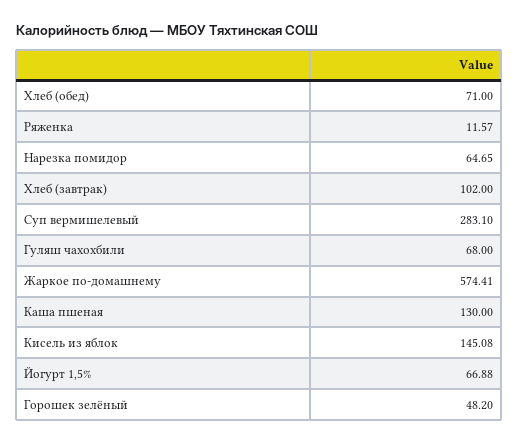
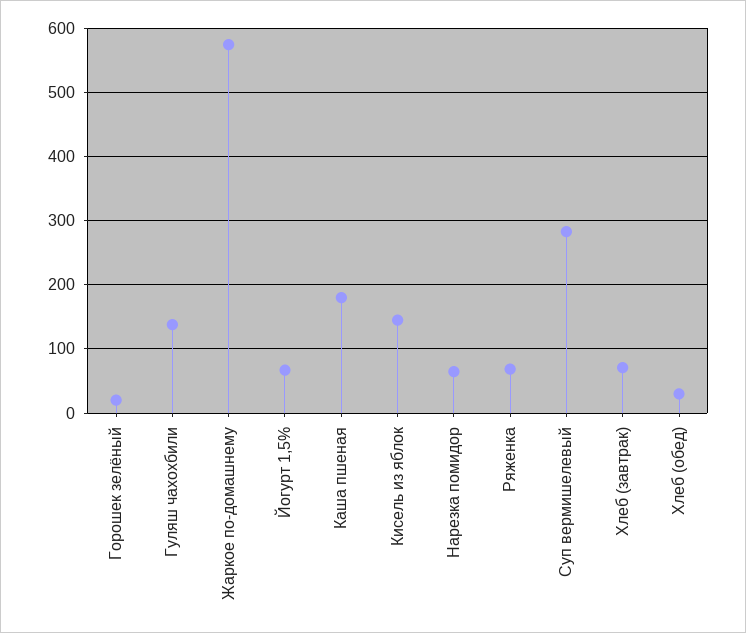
  {
-   "Хлеб (обед)": 71,
+   "Хлеб (обед)": 30,
-   "Ряженка": 11.57,
+   "Ряженка": 70,
    "Нарезка помидор": 64.65,
-   "Хлеб (завтрак)": 102,
+   "Хлеб (завтрак)": 70,
    "Суп вермишелевый": 283.1,
-   "Гуляш чахохбили": 68,
+   "Гуляш чахохбили": 140,
    "Жаркое по-домашнему": 574.41,
-   "Каша пшеная": 130,
+   "Каша пшеная": 180,
    "Кисель из яблок": 145.08,
    "Йогурт 1,5%": 66.88,
-   "Горошек зелёный": 48.2
+   "Горошек зелёный": 20
  }

